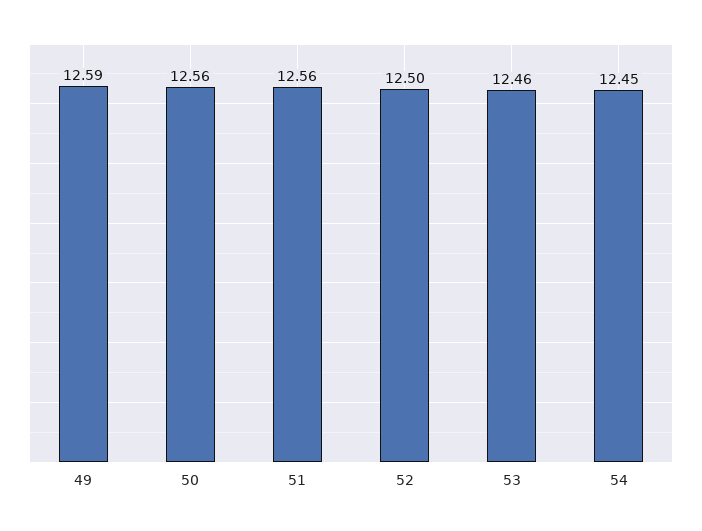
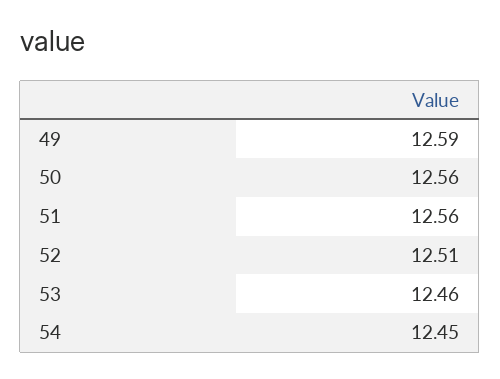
  {
    "49": 12.59,
    "50": 12.56,
    "51": 12.56,
-   "52": 12.5,
+   "52": 12.51,
    "53": 12.46,
    "54": 12.45
  }

